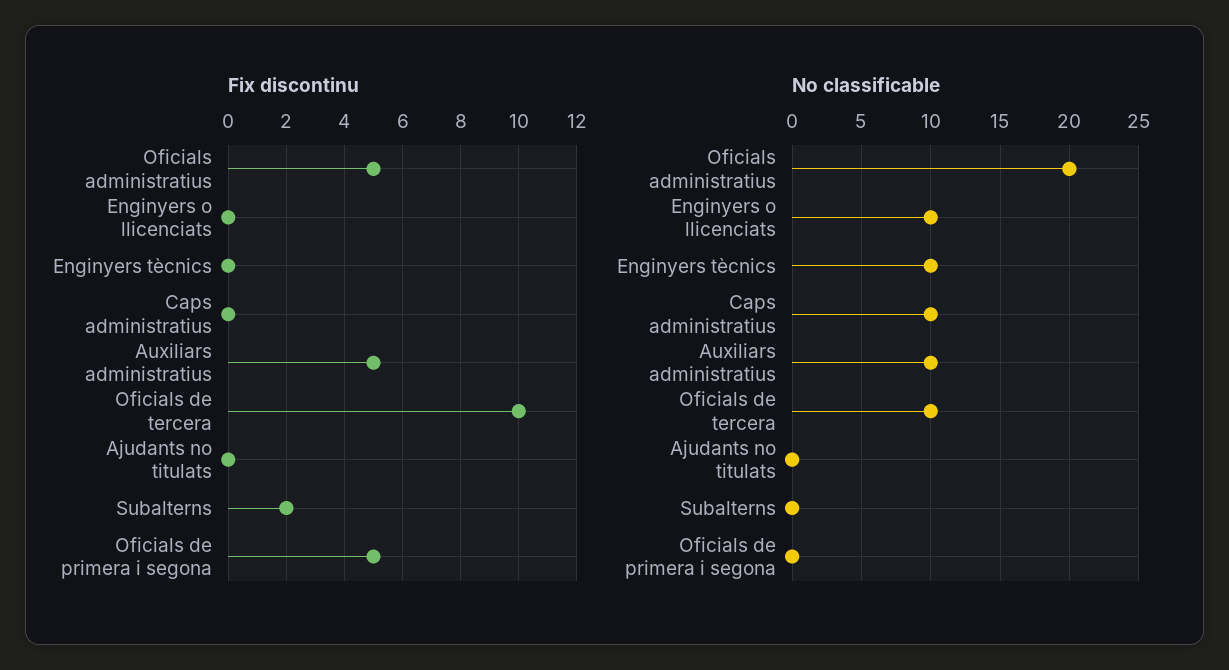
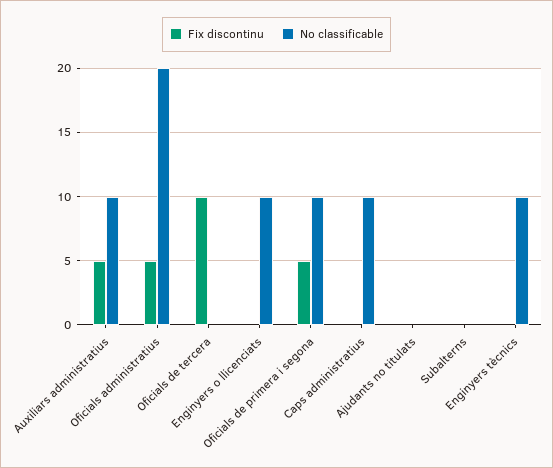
  {
    "Fix discontinu": {
      "Oficials administratius": 5,
      "Enginyers o llicenciats": 0,
      "Enginyers tècnics": 0,
      "Caps administratius": 0,
      "Auxiliars administratius": 5,
      "Oficials de tercera": 10,
      "Ajudants no titulats": 0,
-     "Subalterns": 2,
+     "Subalterns": 0,
      "Oficials de primera i segona": 5
    },
    "No classificable": {
      "Oficials administratius": 20,
      "Enginyers o llicenciats": 10,
      "Enginyers tècnics": 10,
      "Caps administratius": 10,
      "Auxiliars administratius": 10,
-     "Oficials de tercera": 10,
+     "Oficials de tercera": 0,
      "Ajudants no titulats": 0,
      "Subalterns": 0,
-     "Oficials de primera i segona": 0
+     "Oficials de primera i segona": 10
    }
  }

